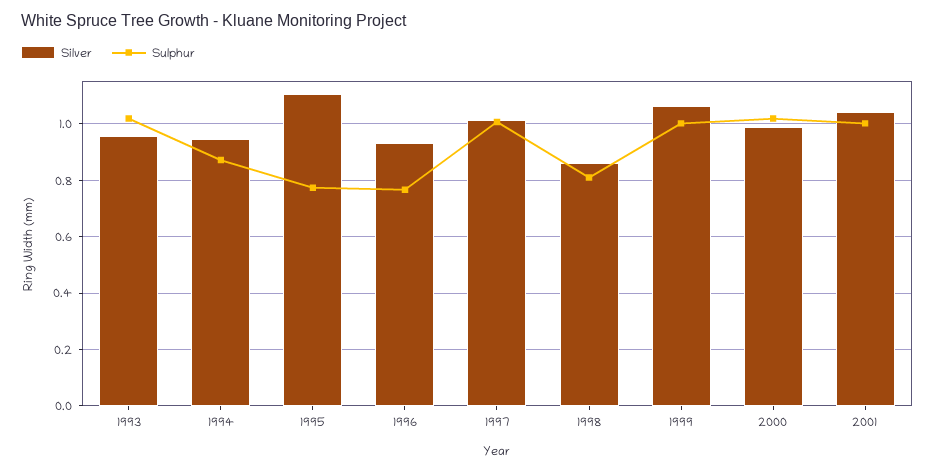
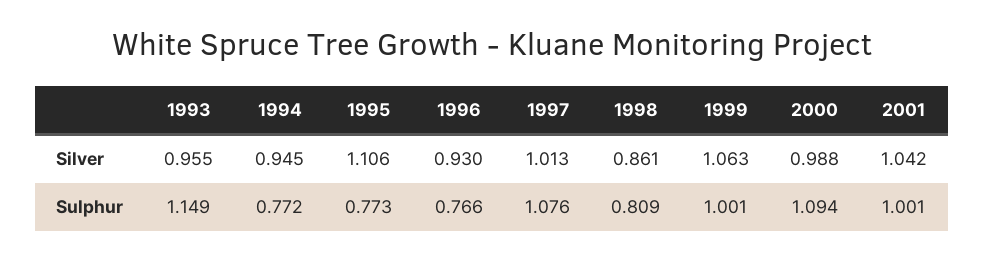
  {
    "Silver": {
      "1993": 0.955,
      "1994": 0.945,
      "1995": 1.106,
      "1996": 0.93,
      "1997": 1.013,
      "1998": 0.861,
      "1999": 1.063,
      "2000": 0.988,
      "2001": 1.042
    },
    "Sulphur": {
-     "1993": 1.025,
+     "1993": 1.149,
-     "1994": 0.875,
+     "1994": 0.772,
      "1995": 0.773,
      "1996": 0.766,
-     "1997": 1,
+     "1997": 1.076,
      "1998": 0.809,
      "1999": 1.001,
-     "2000": 1.025,
+     "2000": 1.094,
      "2001": 1.001
    }
  }

